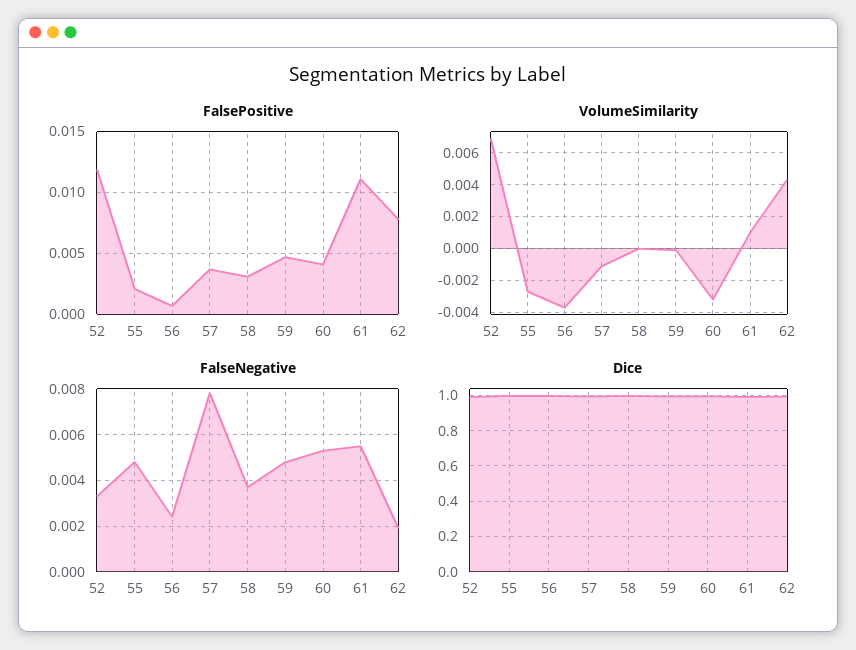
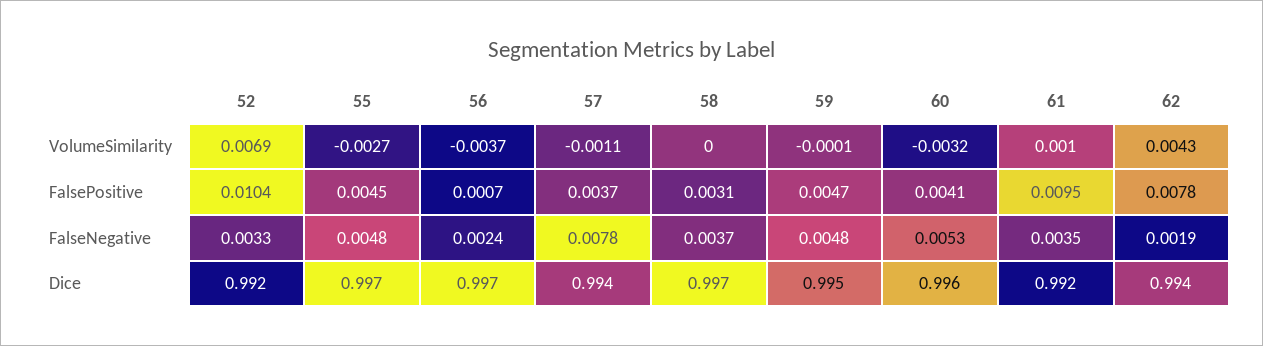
  {
    "FalsePositive": {
-     "52": 0.012,
+     "52": 0.0104,
-     "55": 0.002,
+     "55": 0.0045,
      "56": 0.0007,
      "57": 0.0037,
      "58": 0.0031,
      "59": 0.0047,
      "60": 0.0041,
-     "61": 0.011,
+     "61": 0.0095,
      "62": 0.0078
    },
    "VolumeSimilarity": {
      "52": 0.0069,
      "55": -0.0027,
      "56": -0.0037,
      "57": -0.0011,
      "58": 0,
      "59": -0.0001,
      "60": -0.0032,
      "61": 0.001,
      "62": 0.0043
    },
    "FalseNegative": {
      "52": 0.0033,
      "55": 0.0048,
      "56": 0.0024,
      "57": 0.0078,
      "58": 0.0037,
      "59": 0.0048,
      "60": 0.0053,
-     "61": 0.0055,
+     "61": 0.0035,
      "62": 0.0019
    },
    "Dice": {
      "52": 0.992,
      "55": 0.997,
      "56": 0.997,
      "57": 0.994,
      "58": 0.997,
      "59": 0.995,
      "60": 0.996,
      "61": 0.992,
      "62": 0.994
    }
  }

